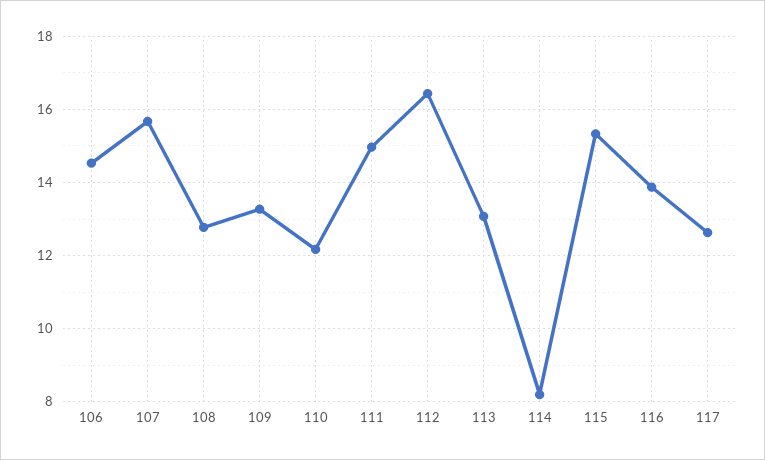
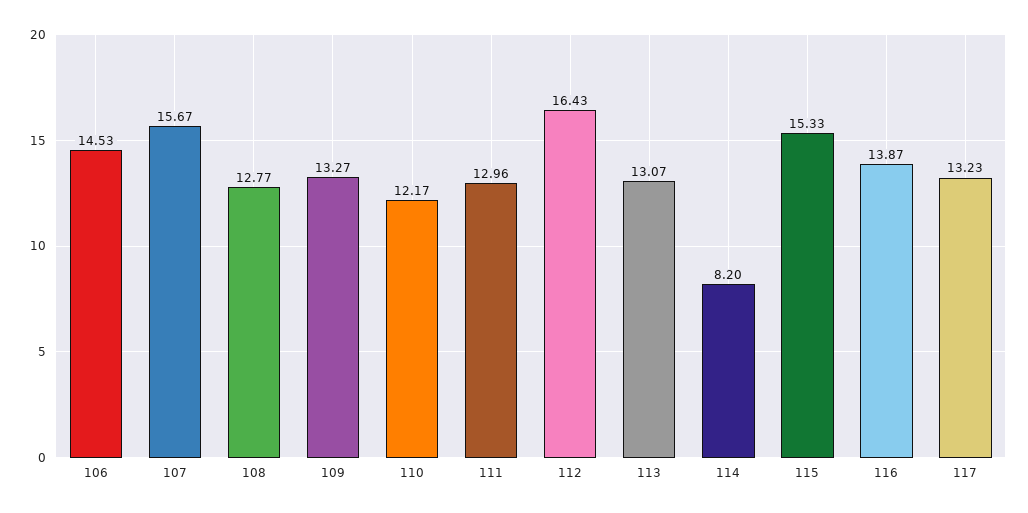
  {
    "106": 14.53,
    "107": 15.67,
    "108": 12.77,
    "109": 13.27,
    "110": 12.17,
-   "111": 15,
+   "111": 12.96,
    "112": 16.43,
    "113": 13.07,
    "114": 8.2,
    "115": 15.33,
    "116": 13.87,
-   "117": 12.6
+   "117": 13.23
  }

